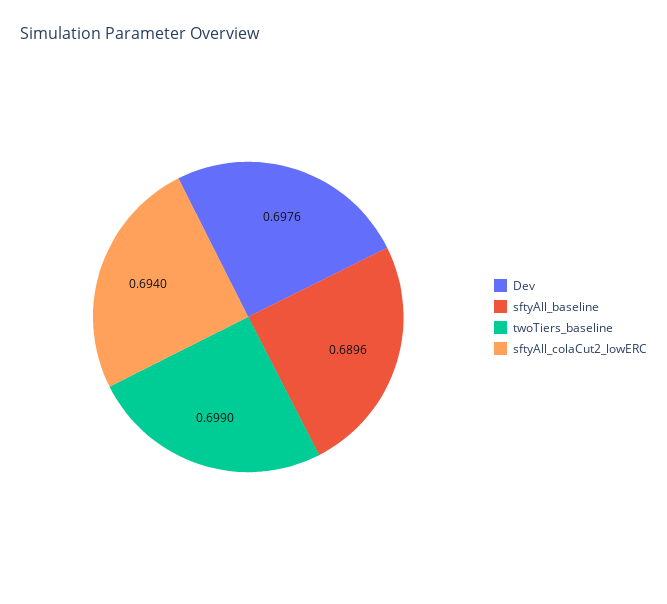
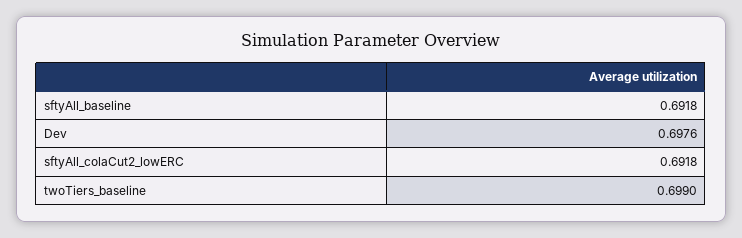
  {
    "Dev": 0.6976,
-   "sftyAll_baseline": 0.6896,
+   "sftyAll_baseline": 0.6918,
    "twoTiers_baseline": 0.699,
-   "sftyAll_colaCut2_lowERC": 0.694
+   "sftyAll_colaCut2_lowERC": 0.6918
  }

